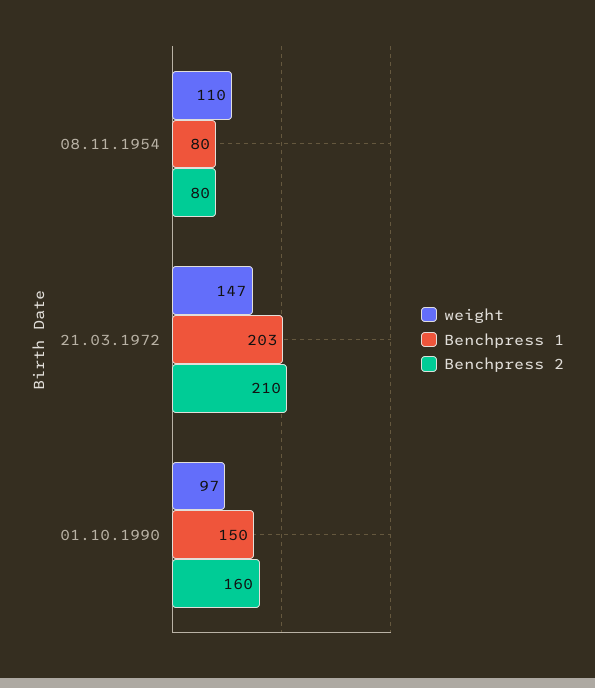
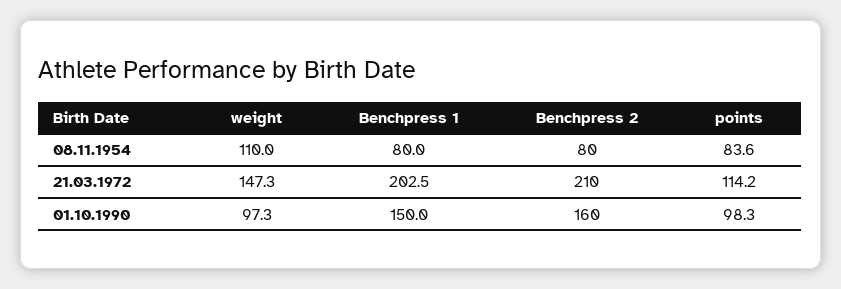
  {
    "weight": {
      "08.11.1954": 110,
      "21.03.1972": 147.3,
      "01.10.1990": 97.3
    },
    "Benchpress 1": {
      "08.11.1954": 80,
      "21.03.1972": 202.5,
      "01.10.1990": 150
    },
    "Benchpress 2": {
      "08.11.1954": 80,
      "21.03.1972": 210,
      "01.10.1990": 160
-   }
+   },
+   "points": {
+     "08.11.1954": 83.6,
+     "21.03.1972": 114.2,
+     "01.10.1990": 98.3
+   }
  }

